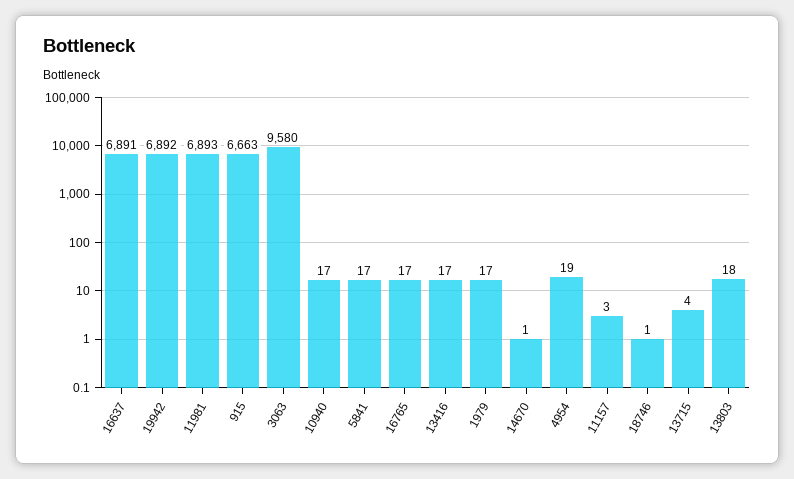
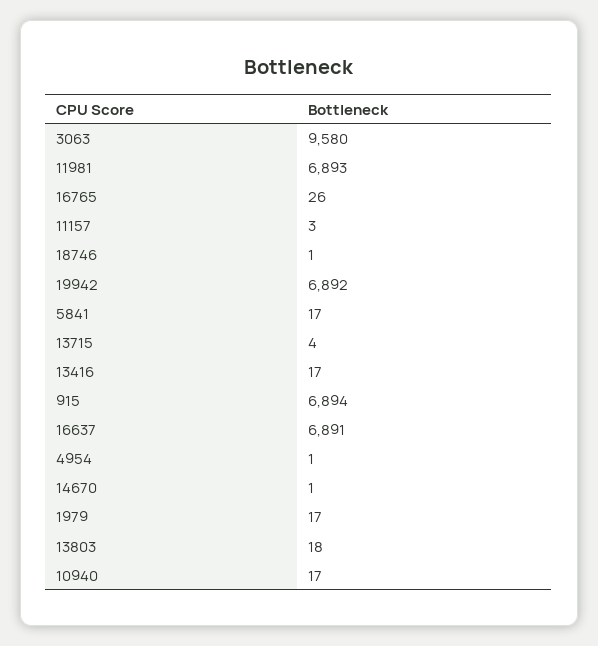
  {
    "16637": 6891,
    "19942": 6892,
    "11981": 6893,
-   "915": 6663,
+   "915": 6894,
    "3063": 9580,
    "10940": 17,
    "5841": 17,
-   "16765": 17,
+   "16765": 26,
    "13416": 17,
    "1979": 17,
    "14670": 1,
-   "4954": 19,
+   "4954": 1,
    "11157": 3,
    "18746": 1,
    "13715": 4,
    "13803": 18
  }

